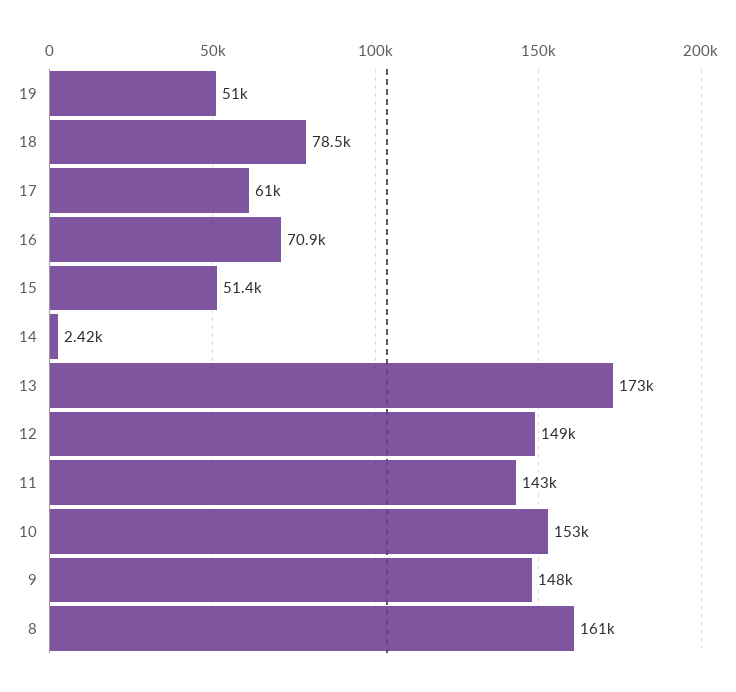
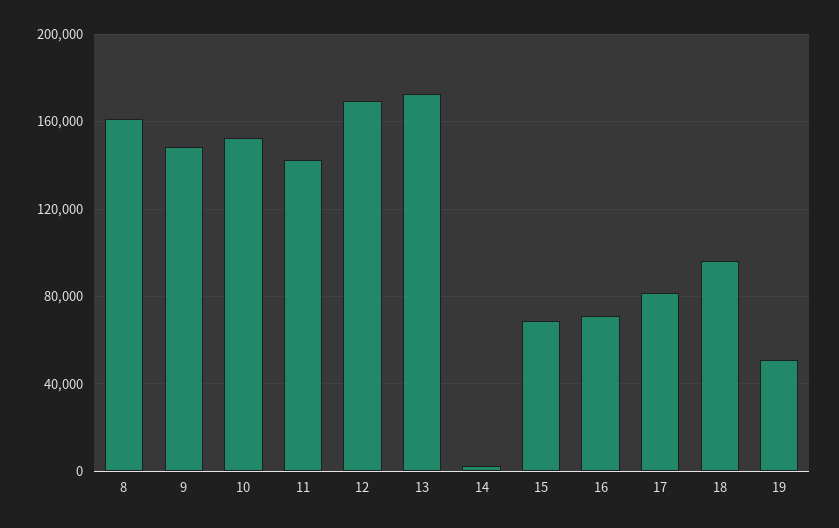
  {
    "19": 51000,
-   "18": 78500,
+   "18": 95000,
-   "17": 61000,
+   "17": 80000,
    "16": 70900,
-   "15": 51400,
+   "15": 70000,
    "14": 2420,
    "13": 173000,
-   "12": 149000,
+   "12": 170000,
    "11": 143000,
    "10": 153000,
    "9": 148000,
    "8": 161000
  }

